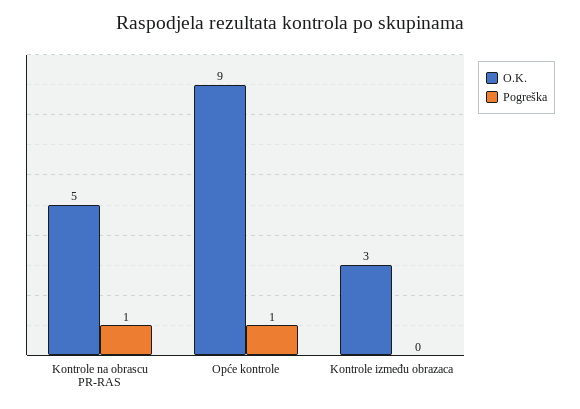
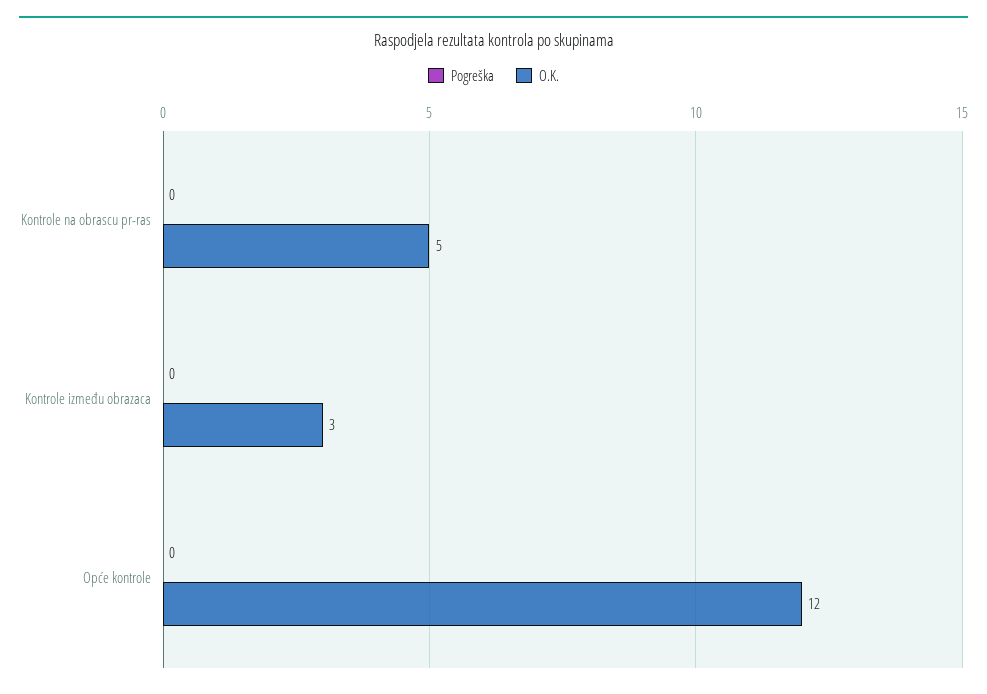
  {
    "O.K.": {
      "Kontrole na obrascu PR-RAS": 5,
-     "Opće kontrole": 9,
+     "Opće kontrole": 12,
      "Kontrole između obrazaca": 3
    },
    "Pogreška": {
-     "Kontrole na obrascu PR-RAS": 1,
+     "Kontrole na obrascu PR-RAS": 0,
-     "Opće kontrole": 1,
+     "Opće kontrole": 0,
      "Kontrole između obrazaca": 0
    }
  }

